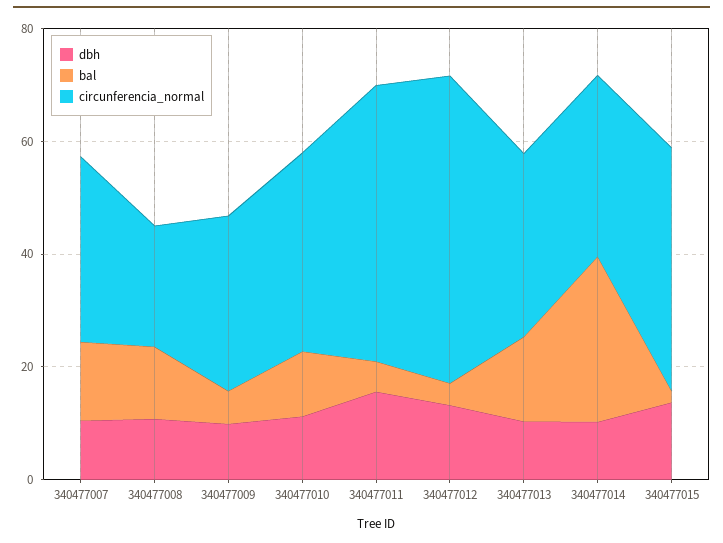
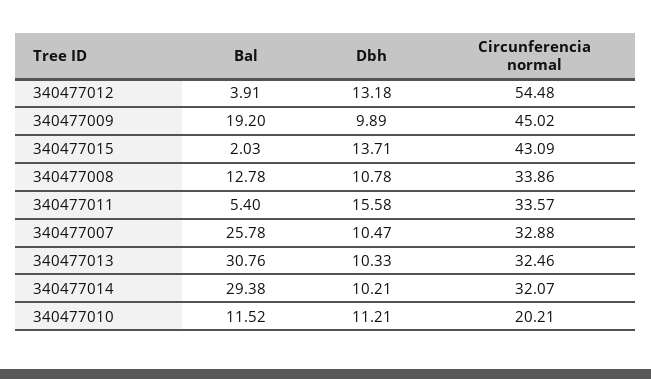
  {
    "dbh": {
      "340477007": 10.47,
      "340477008": 10.78,
      "340477009": 9.89,
      "340477010": 11.21,
      "340477011": 15.58,
      "340477012": 13.18,
      "340477013": 10.33,
      "340477014": 10.21,
      "340477015": 13.71
    },
    "bal": {
-     "340477007": 15,
+     "340477007": 25.78,
      "340477008": 12.78,
-     "340477009": 5,
+     "340477009": 19.2,
      "340477010": 11.52,
      "340477011": 5.4,
      "340477012": 3.91,
-     "340477013": 15,
+     "340477013": 30.76,
      "340477014": 29.38,
      "340477015": 2.03
    },
    "circunferencia_normal": {
      "340477007": 32.88,
-     "340477008": 20,
+     "340477008": 33.86,
-     "340477009": 30,
+     "340477009": 45.02,
-     "340477010": 35,
+     "340477010": 20.21,
-     "340477011": 50,
+     "340477011": 33.57,
      "340477012": 54.48,
      "340477013": 32.46,
      "340477014": 32.07,
      "340477015": 43.09
    }
  }

